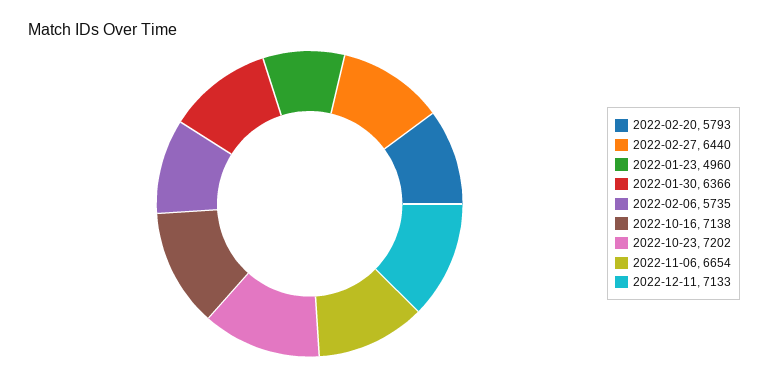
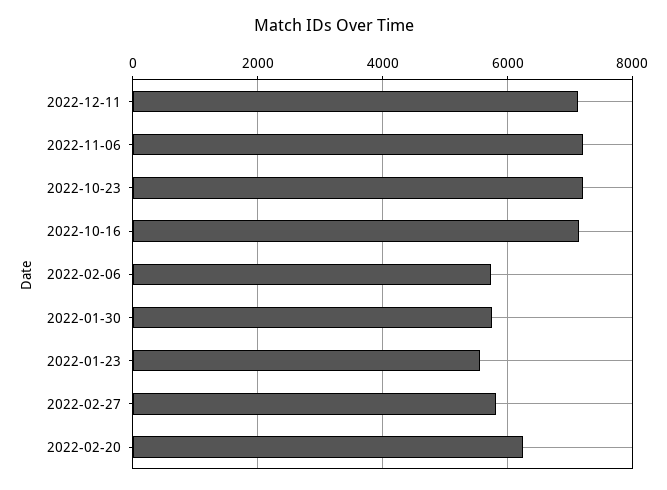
  {
-   "2022-02-20": 5793,
+   "2022-02-20": 6200,
-   "2022-02-27": 6440,
+   "2022-02-27": 5800,
-   "2022-01-23": 4960,
+   "2022-01-23": 5600,
-   "2022-01-30": 6366,
+   "2022-01-30": 5800,
    "2022-02-06": 5735,
    "2022-10-16": 7138,
    "2022-10-23": 7202,
-   "2022-11-06": 6654,
+   "2022-11-06": 7200,
    "2022-12-11": 7133
  }

